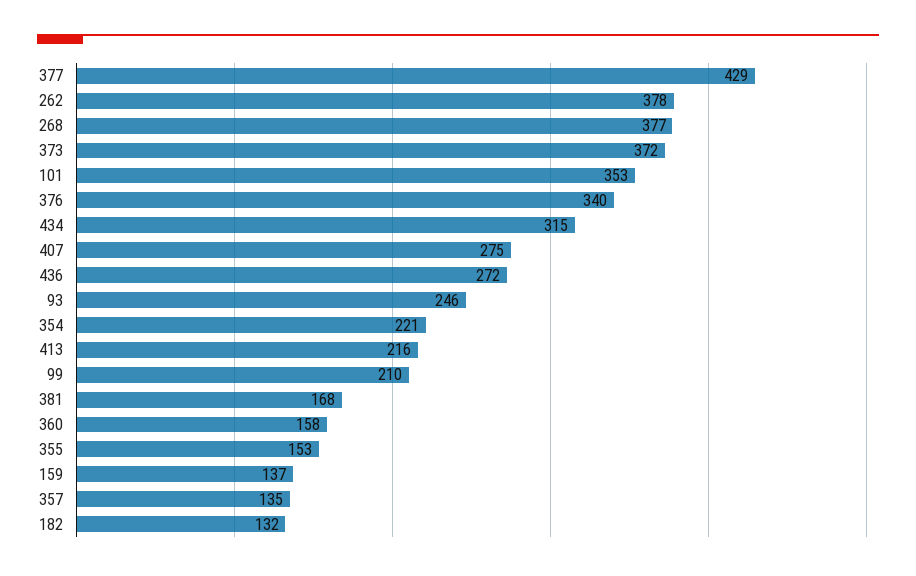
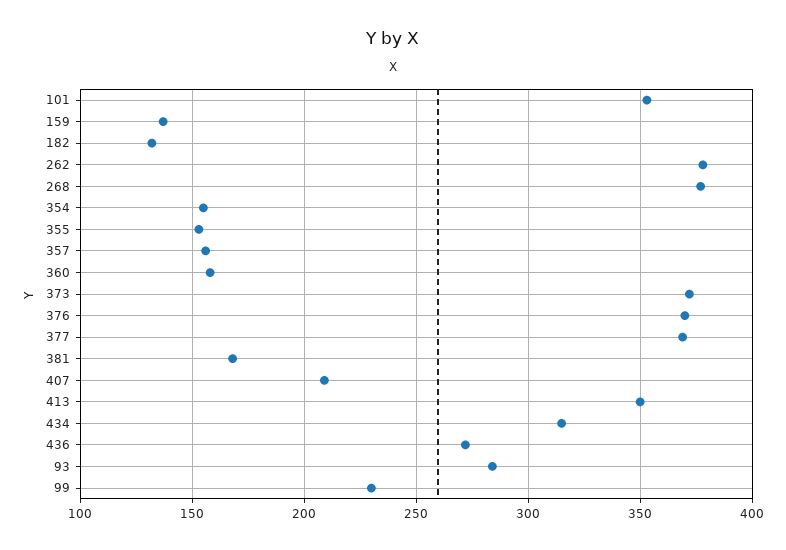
  {
-   "377": 429,
+   "377": 370,
    "262": 378,
    "268": 377,
    "373": 372,
    "101": 353,
-   "376": 340,
+   "376": 370,
    "434": 315,
-   "407": 275,
+   "407": 210,
    "436": 272,
-   "93": 246,
+   "93": 285,
-   "354": 221,
+   "354": 155,
-   "413": 216,
+   "413": 350,
-   "99": 210,
+   "99": 230,
    "381": 168,
    "360": 158,
    "355": 153,
    "159": 137,
-   "357": 135,
+   "357": 155,
    "182": 132
  }

